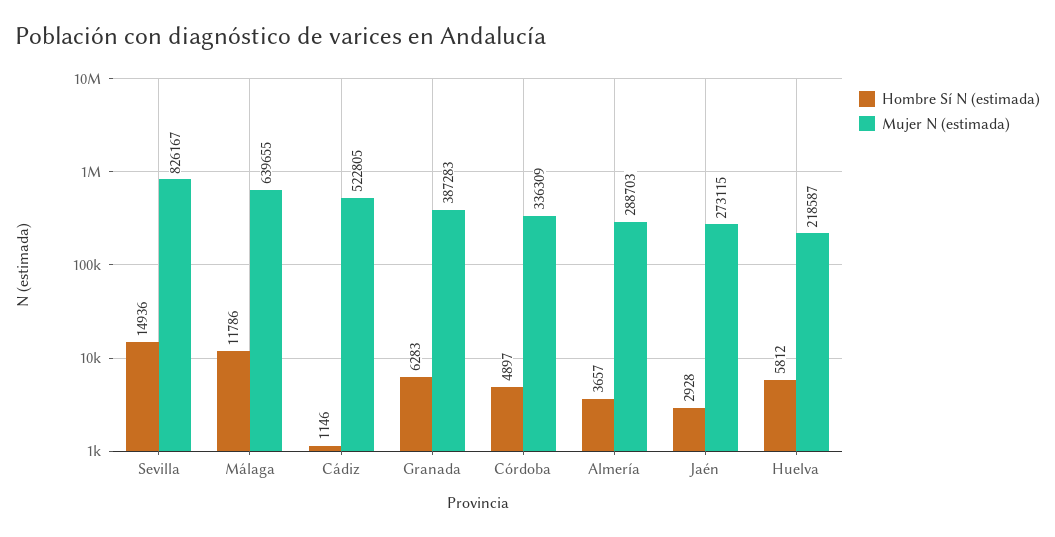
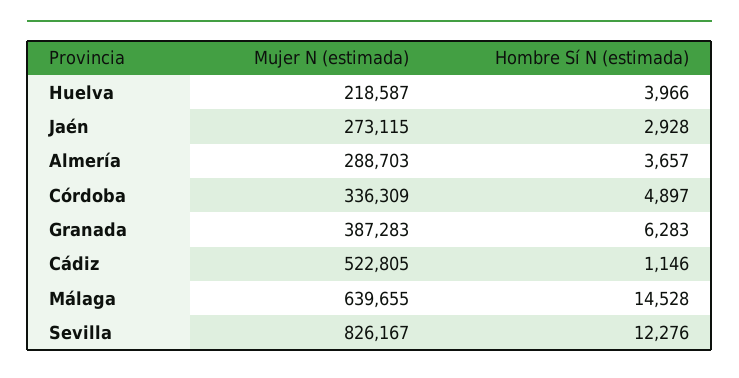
  {
    "Hombre Sí N (estimada)": {
-     "Sevilla": 14936,
+     "Sevilla": 12276,
-     "Málaga": 11786,
+     "Málaga": 14528,
      "Cádiz": 1146,
      "Granada": 6283,
      "Córdoba": 4897,
      "Almería": 3657,
      "Jaén": 2928,
-     "Huelva": 5812
+     "Huelva": 3966
    },
    "Mujer N (estimada)": {
      "Sevilla": 826167,
      "Málaga": 639655,
      "Cádiz": 522805,
      "Granada": 387283,
      "Córdoba": 336309,
      "Almería": 288703,
      "Jaén": 273115,
      "Huelva": 218587
    }
  }

